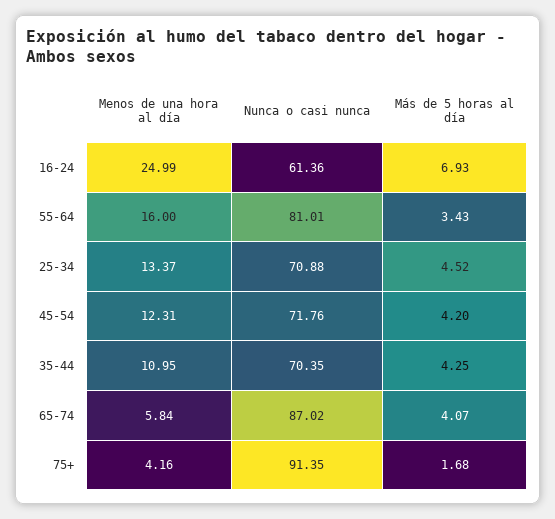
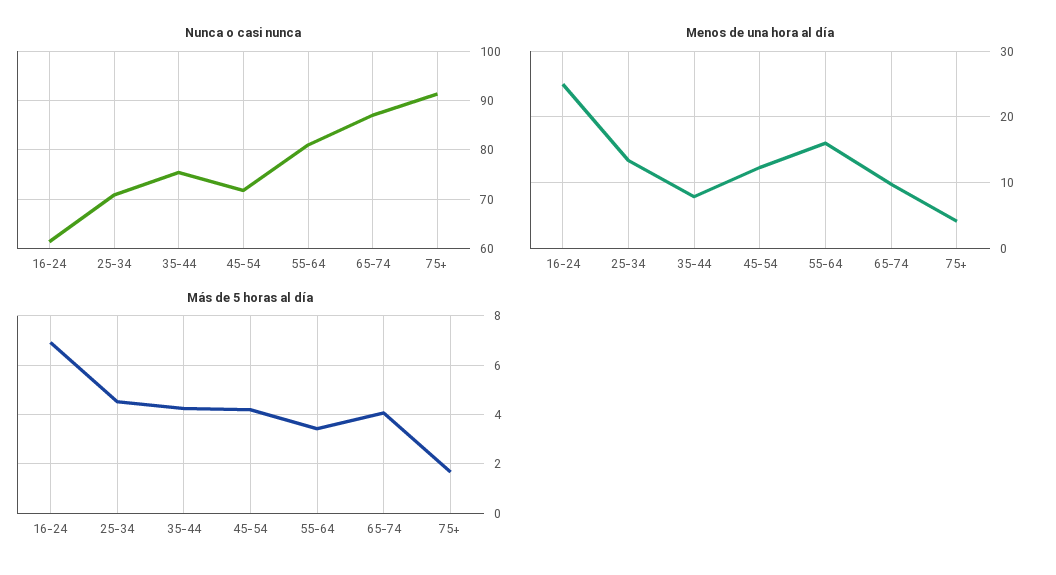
  {
    "Menos de una hora al día": {
      "16-24": 24.99,
      "55-64": 16,
      "25-34": 13.37,
      "45-54": 12.31,
-     "35-44": 10.95,
+     "35-44": 8,
-     "65-74": 5.84,
+     "65-74": 10,
      "75+": 4.16
    },
    "Nunca o casi nunca": {
      "16-24": 61.36,
      "55-64": 81.01,
      "25-34": 70.88,
      "45-54": 71.76,
-     "35-44": 70.35,
+     "35-44": 76,
      "65-74": 87.02,
      "75+": 91.35
    },
    "Más de 5 horas al día": {
      "16-24": 6.93,
      "55-64": 3.43,
      "25-34": 4.52,
      "45-54": 4.2,
      "35-44": 4.25,
      "65-74": 4.07,
      "75+": 1.68
    }
  }

